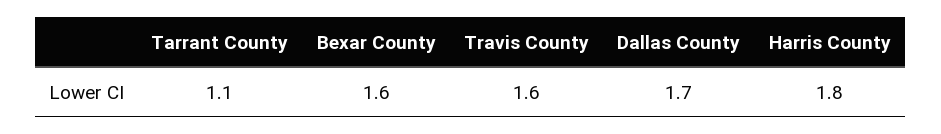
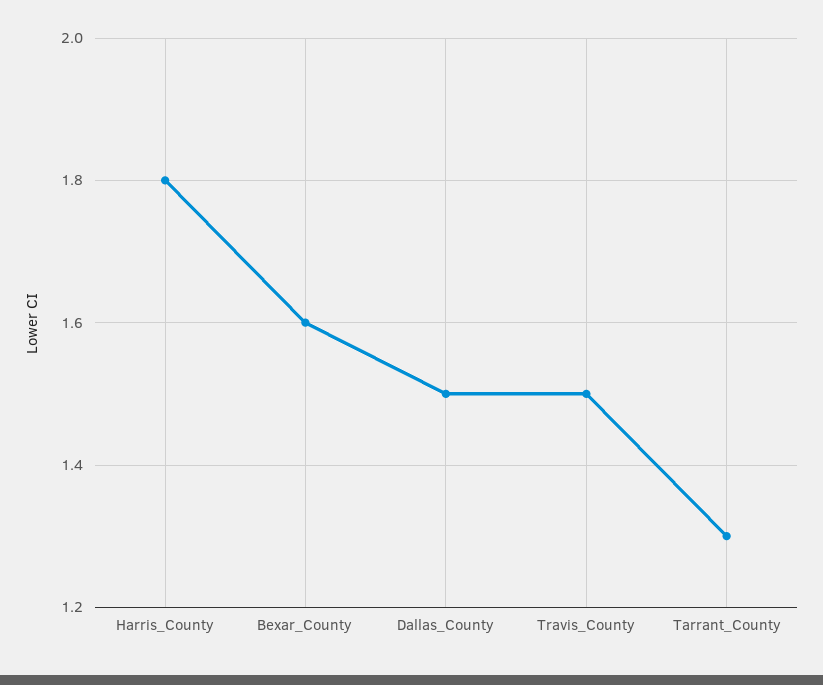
  {
-   "Tarrant County": 1.1,
+   "Tarrant County": 1.3,
    "Bexar County": 1.6,
-   "Travis County": 1.6,
+   "Travis County": 1.5,
-   "Dallas County": 1.7,
+   "Dallas County": 1.5,
    "Harris County": 1.8
  }

